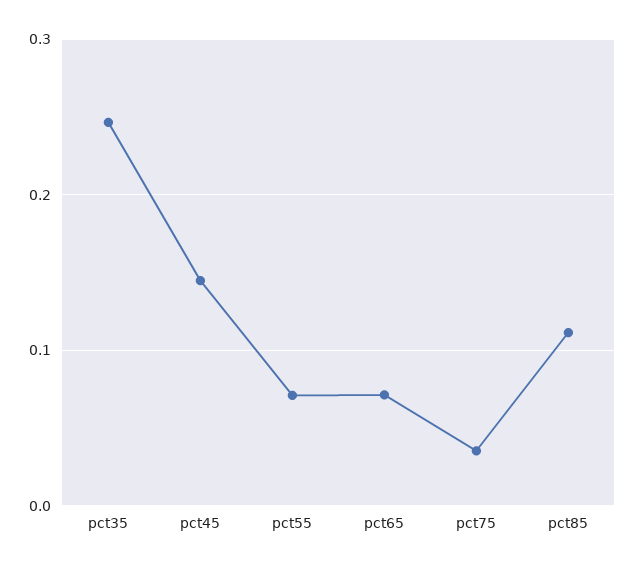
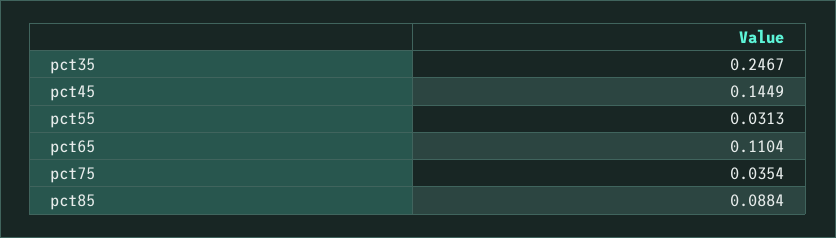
  {
    "pct35": 0.2467,
    "pct45": 0.1449,
-   "pct55": 0.07,
+   "pct55": 0.0313,
-   "pct65": 0.07,
+   "pct65": 0.1104,
    "pct75": 0.0354,
-   "pct85": 0.11
+   "pct85": 0.0884
  }

